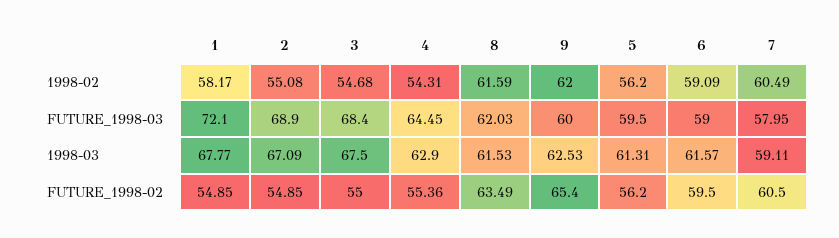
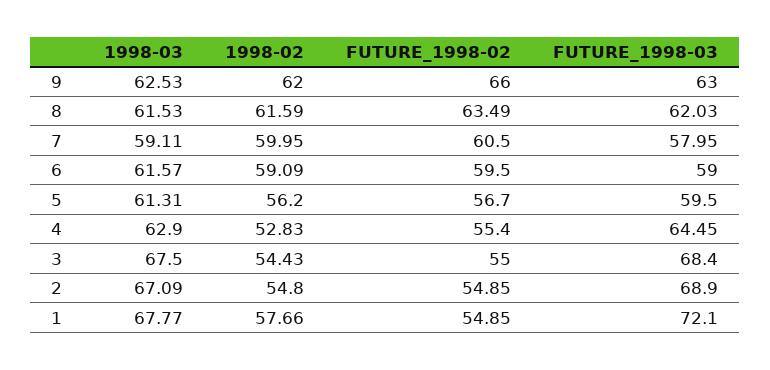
  {
    "1": {
-     "1998-02": 58.17,
+     "1998-02": 57.66,
      "FUTURE_1998-03": 72.1,
      "1998-03": 67.77,
      "FUTURE_1998-02": 54.85
    },
    "2": {
-     "1998-02": 55.08,
+     "1998-02": 54.8,
      "FUTURE_1998-03": 68.9,
      "1998-03": 67.09,
      "FUTURE_1998-02": 54.85
    },
    "3": {
-     "1998-02": 54.68,
+     "1998-02": 54.43,
      "FUTURE_1998-03": 68.4,
      "1998-03": 67.5,
      "FUTURE_1998-02": 55
    },
    "4": {
-     "1998-02": 54.31,
+     "1998-02": 52.83,
      "FUTURE_1998-03": 64.45,
      "1998-03": 62.9,
-     "FUTURE_1998-02": 55.36
+     "FUTURE_1998-02": 55.4
    },
    "8": {
      "1998-02": 61.59,
      "FUTURE_1998-03": 62.03,
      "1998-03": 61.53,
      "FUTURE_1998-02": 63.49
    },
    "9": {
      "1998-02": 62,
-     "FUTURE_1998-03": 60,
+     "FUTURE_1998-03": 63,
      "1998-03": 62.53,
-     "FUTURE_1998-02": 65.4
+     "FUTURE_1998-02": 66
    },
    "5": {
      "1998-02": 56.2,
      "FUTURE_1998-03": 59.5,
      "1998-03": 61.31,
-     "FUTURE_1998-02": 56.2
+     "FUTURE_1998-02": 56.7
    },
    "6": {
      "1998-02": 59.09,
      "FUTURE_1998-03": 59,
      "1998-03": 61.57,
      "FUTURE_1998-02": 59.5
    },
    "7": {
-     "1998-02": 60.49,
+     "1998-02": 59.95,
      "FUTURE_1998-03": 57.95,
      "1998-03": 59.11,
      "FUTURE_1998-02": 60.5
    }
  }

